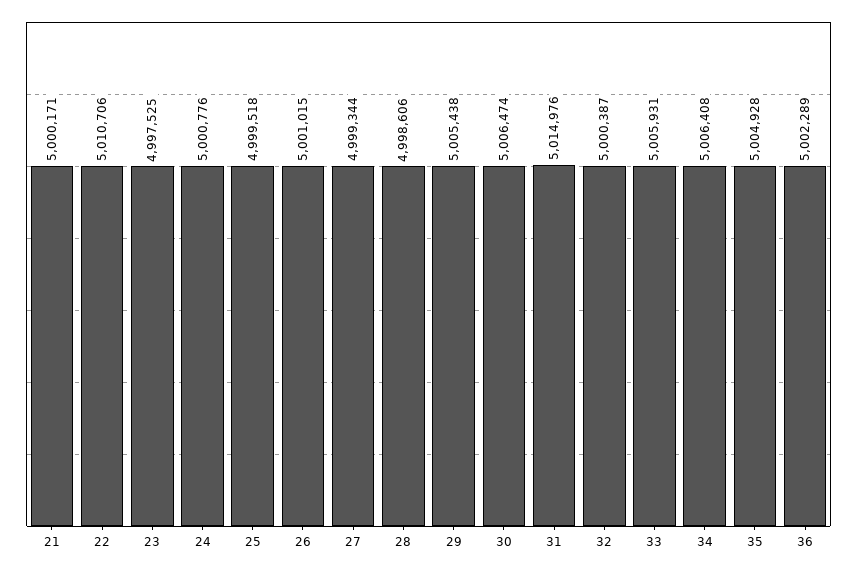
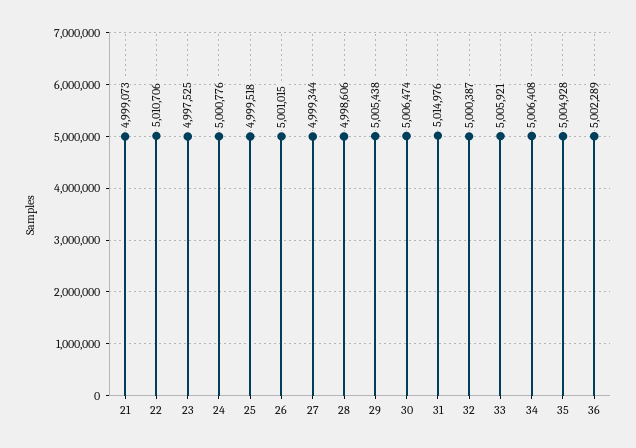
  {
-   "21": 5000171,
+   "21": 4999073,
    "22": 5010706,
    "23": 4997525,
    "24": 5000776,
    "25": 4999518,
    "26": 5001015,
    "27": 4999344,
    "28": 4998606,
    "29": 5005438,
    "30": 5006474,
    "31": 5014976,
    "32": 5000387,
-   "33": 5005931,
+   "33": 5005921,
    "34": 5006408,
    "35": 5004928,
    "36": 5002289
  }

